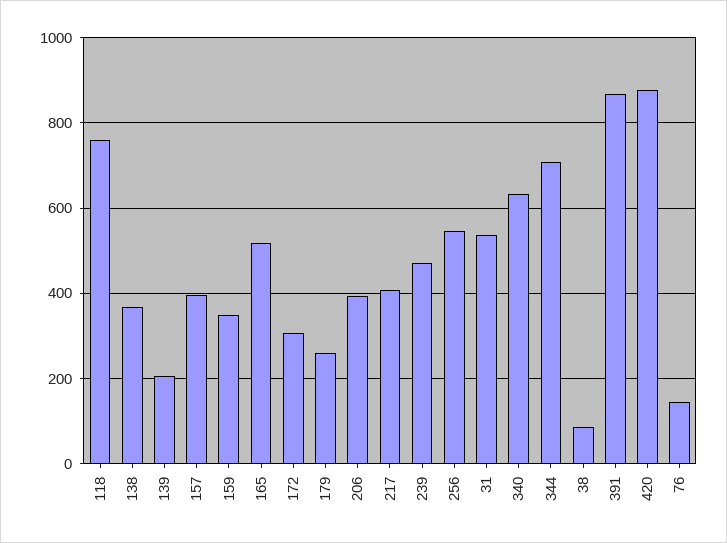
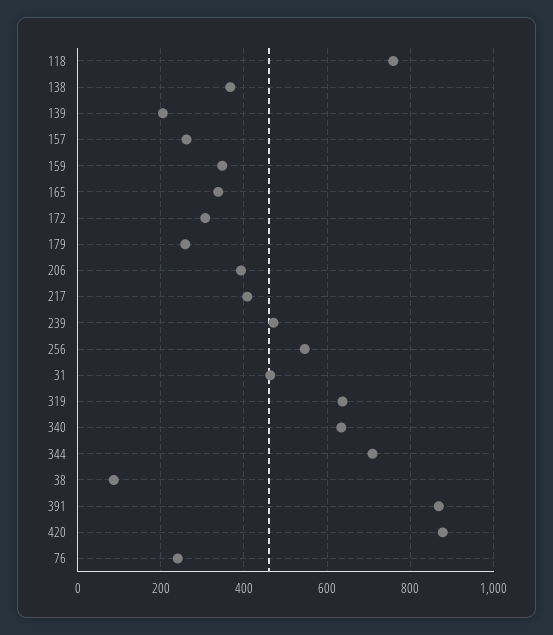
  {
    "118": 760,
    "138": 360,
    "139": 200,
-   "157": 400,
+   "157": 260,
    "159": 340,
-   "165": 520,
+   "165": 340,
    "172": 300,
    "179": 260,
    "206": 400,
    "217": 400,
    "239": 480,
    "256": 540,
-   "31": 540,
+   "31": 460,
    "340": 640,
    "344": 700,
    "38": 80,
    "391": 860,
    "420": 880,
-   "76": 140
+   "76": 240,
+   "319": 640
  }

